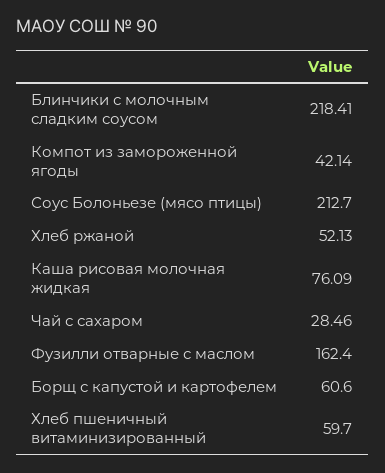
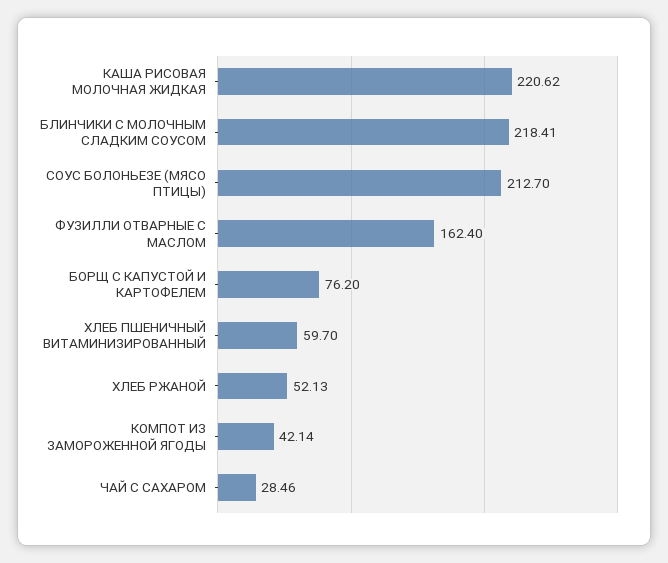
  {
    "Блинчики с молочным сладким соусом": 218.41,
    "Компот из замороженной ягоды": 42.14,
    "Соус Болоньезе (мясо птицы)": 212.7,
    "Хлеб ржаной": 52.13,
-   "Каша рисовая молочная жидкая": 76.09,
+   "Каша рисовая молочная жидкая": 220.62,
    "Чай с сахаром": 28.46,
    "Фузилли отварные с маслом": 162.4,
-   "Борщ с капустой и картофелем": 60.6,
+   "Борщ с капустой и картофелем": 76.2,
    "Хлеб пшеничный витаминизированный": 59.7
  }

